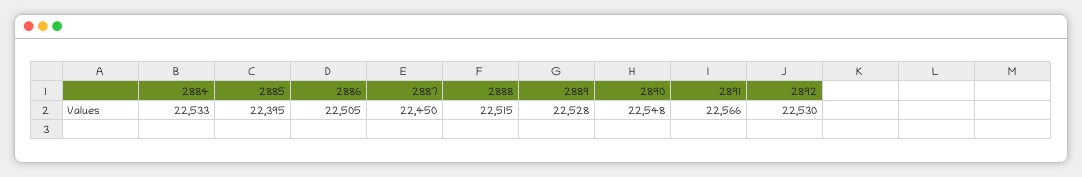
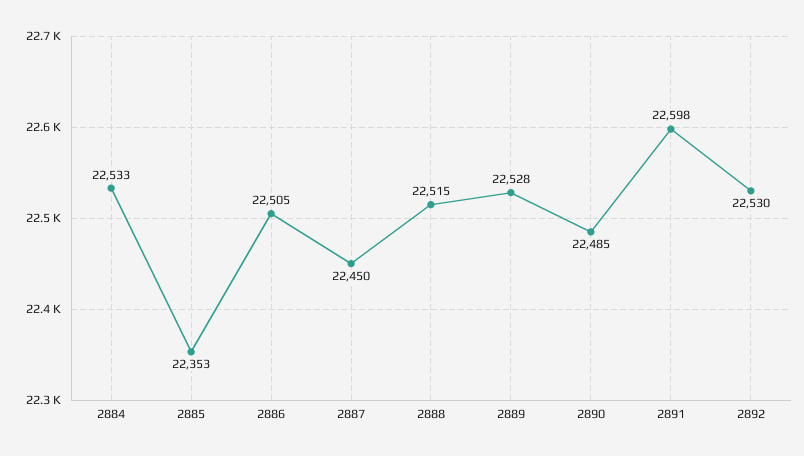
  {
    "2884": 22533,
-   "2885": 22395,
+   "2885": 22353,
    "2886": 22505,
    "2887": 22450,
    "2888": 22515,
    "2889": 22528,
-   "2890": 22548,
+   "2890": 22485,
-   "2891": 22566,
+   "2891": 22598,
    "2892": 22530
  }

